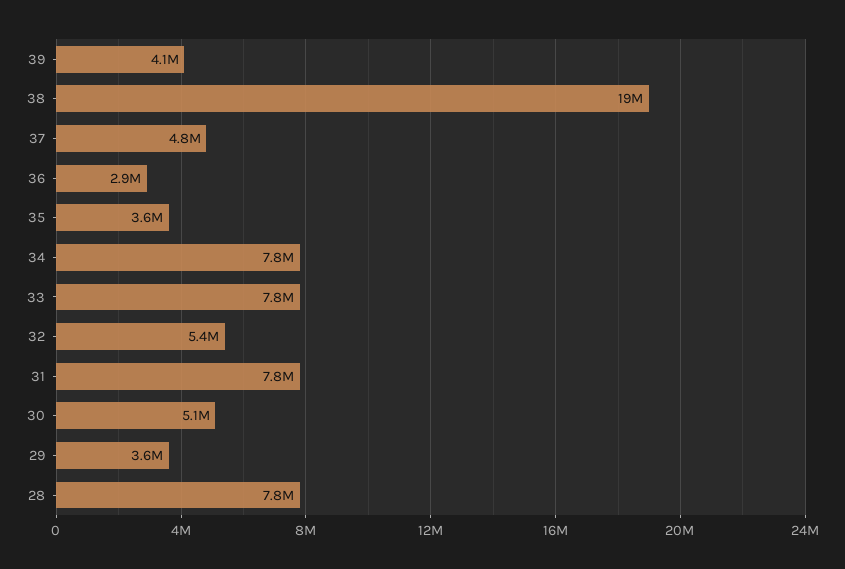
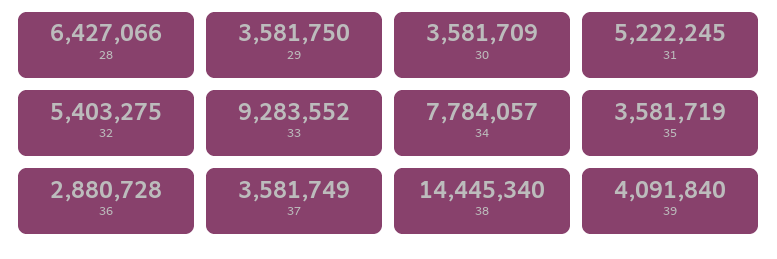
  {
    "39": 4091840,
-   "38": 19000000,
+   "38": 14445340,
-   "37": 4800000,
+   "37": 3581749,
    "36": 2880728,
    "35": 3581719,
    "34": 7784057,
-   "33": 7800000,
+   "33": 9283552,
    "32": 5403275,
-   "31": 7800000,
+   "31": 5222245,
-   "30": 5100000,
+   "30": 3581709,
    "29": 3581750,
-   "28": 7800000
+   "28": 6427066
  }

